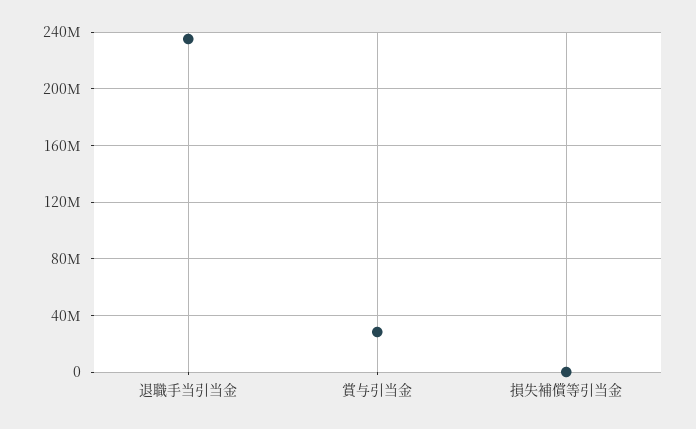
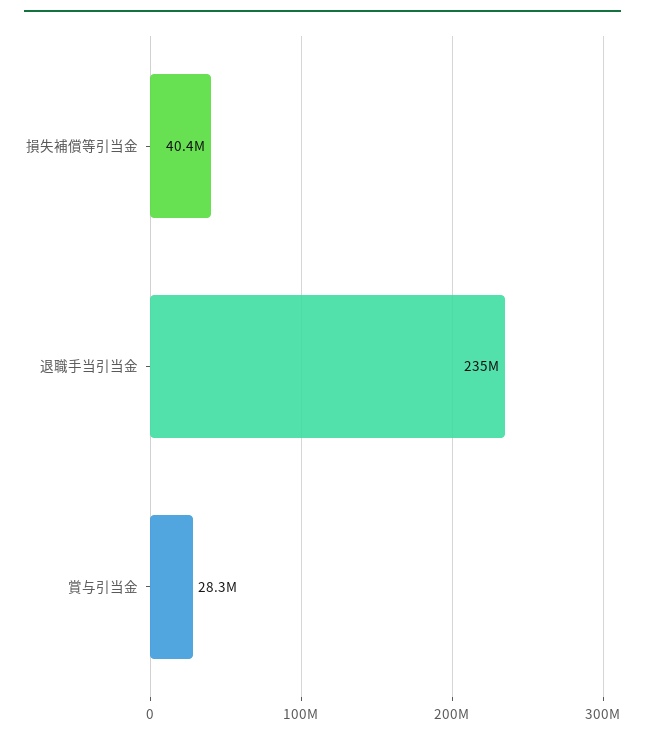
  {
    "退職手当引当金": 235000000,
    "賞与引当金": 28300000,
-   "損失補償等引当金": 0
+   "損失補償等引当金": 40400000
  }

